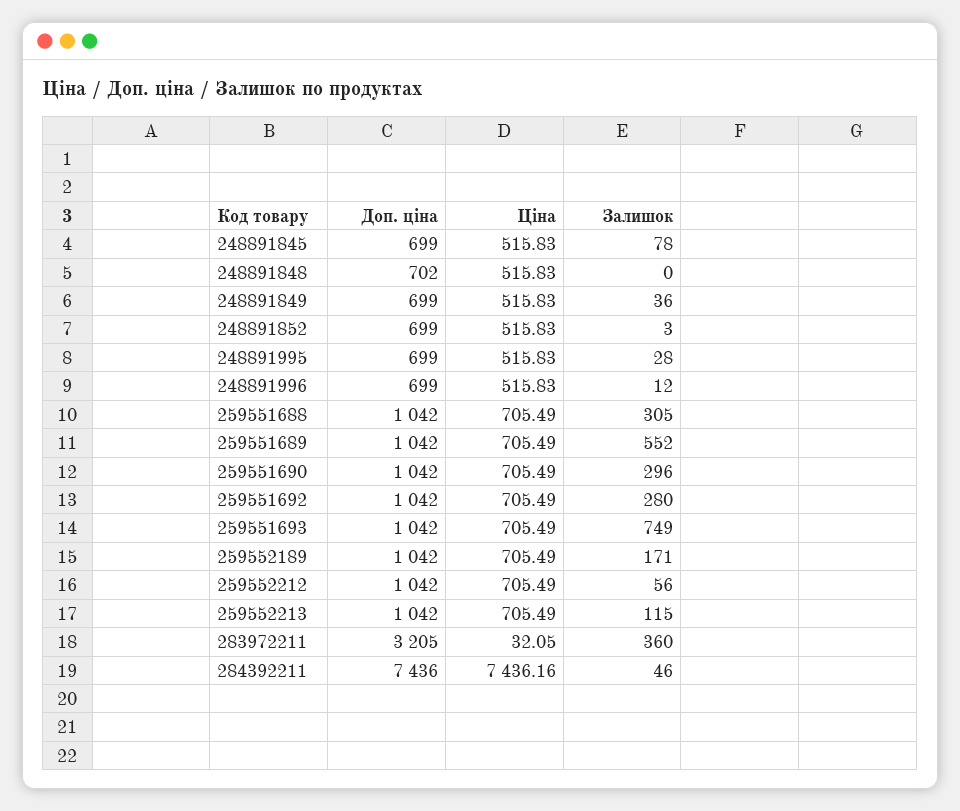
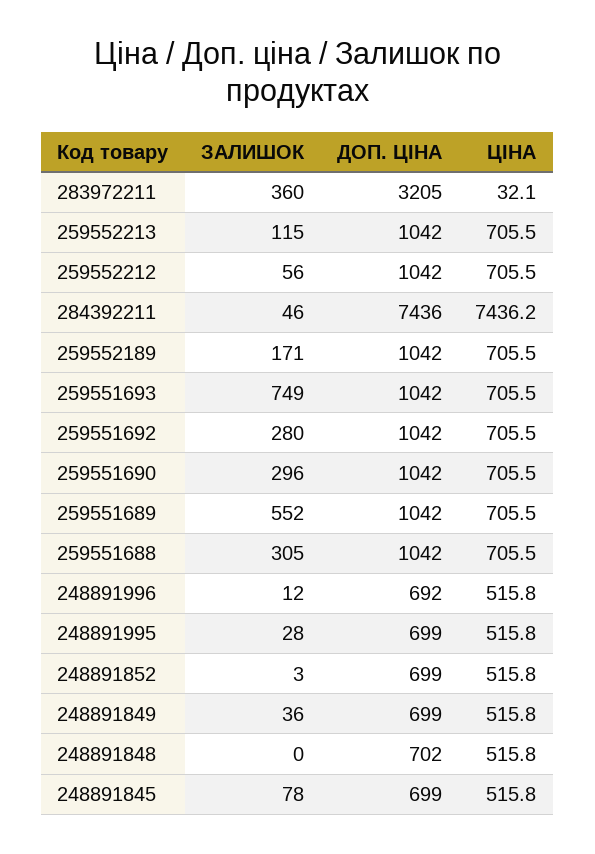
  {
    "Доп. ціна": {
      "248891845": 699,
      "248891848": 702,
      "248891849": 699,
      "248891852": 699,
      "248891995": 699,
-     "248891996": 699,
+     "248891996": 692,
      "259551688": 1042,
      "259551689": 1042,
      "259551690": 1042,
      "259551692": 1042,
      "259551693": 1042,
      "259552189": 1042,
      "259552212": 1042,
      "259552213": 1042,
      "283972211": 3205,
      "284392211": 7436
    },
    "Ціна": {
      "248891845": 515.83,
      "248891848": 515.83,
      "248891849": 515.83,
      "248891852": 515.83,
      "248891995": 515.83,
      "248891996": 515.83,
      "259551688": 705.49,
      "259551689": 705.49,
      "259551690": 705.49,
      "259551692": 705.49,
      "259551693": 705.49,
      "259552189": 705.49,
      "259552212": 705.49,
      "259552213": 705.49,
      "283972211": 32.05,
      "284392211": 7436.16
    },
    "Залишок": {
      "248891845": 78,
      "248891848": 0,
      "248891849": 36,
      "248891852": 3,
      "248891995": 28,
      "248891996": 12,
      "259551688": 305,
      "259551689": 552,
      "259551690": 296,
      "259551692": 280,
      "259551693": 749,
      "259552189": 171,
      "259552212": 56,
      "259552213": 115,
      "283972211": 360,
      "284392211": 46
    }
  }

